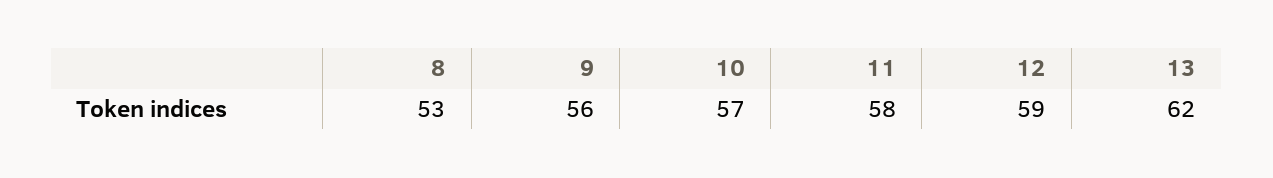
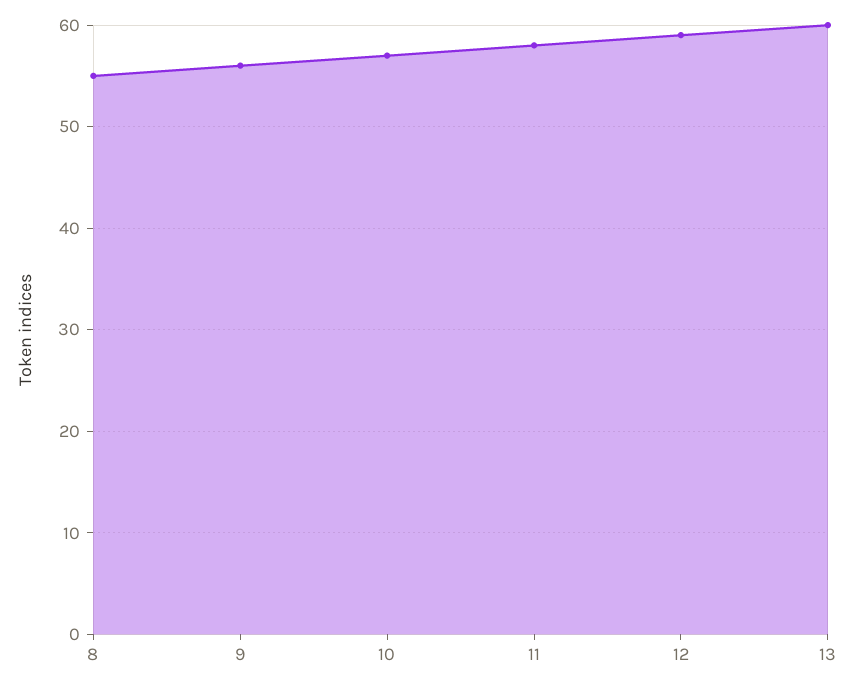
  {
-   "8": 53,
+   "8": 55,
    "9": 56,
    "10": 57,
    "11": 58,
    "12": 59,
-   "13": 62
+   "13": 60
  }

